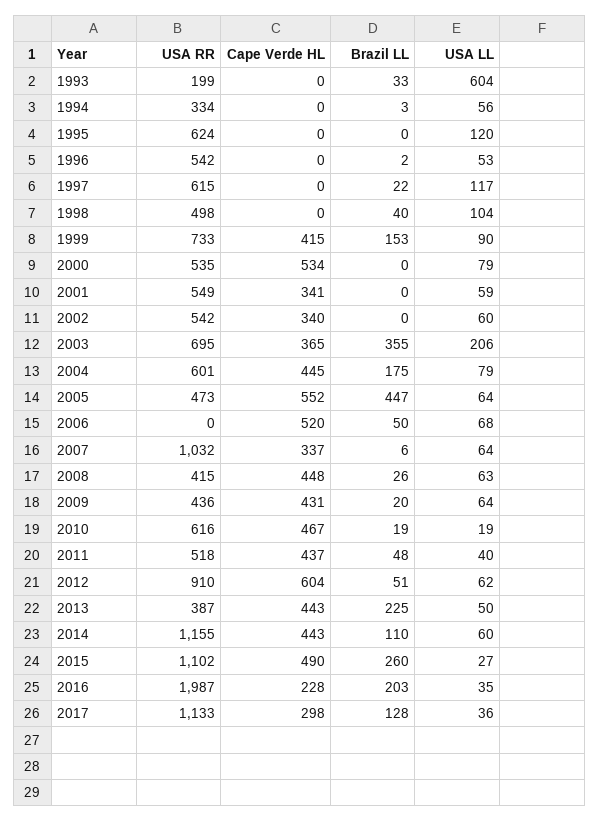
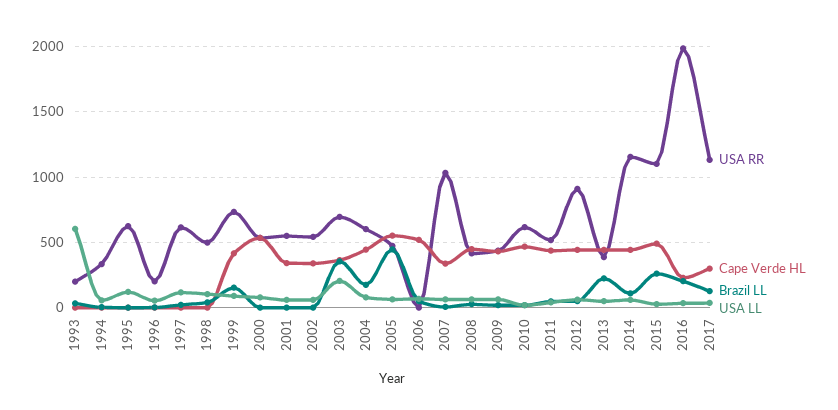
  {
    "USA RR": {
      "1993": 199,
      "1994": 334,
      "1995": 624,
-     "1996": 542,
+     "1996": 200,
      "1997": 615,
      "1998": 498,
      "1999": 733,
      "2000": 535,
      "2001": 549,
      "2002": 542,
      "2003": 695,
      "2004": 601,
      "2005": 473,
      "2006": 0,
      "2007": 1032,
      "2008": 415,
      "2009": 436,
      "2010": 616,
      "2011": 518,
      "2012": 910,
      "2013": 387,
      "2014": 1155,
      "2015": 1102,
      "2016": 1987,
      "2017": 1133
    },
    "Cape Verde HL": {
      "1993": 0,
      "1994": 0,
      "1995": 0,
      "1996": 0,
      "1997": 0,
      "1998": 0,
      "1999": 415,
      "2000": 534,
      "2001": 341,
      "2002": 340,
      "2003": 365,
      "2004": 445,
      "2005": 552,
      "2006": 520,
      "2007": 337,
      "2008": 448,
      "2009": 431,
      "2010": 467,
      "2011": 437,
-     "2012": 604,
+     "2012": 450,
      "2013": 443,
      "2014": 443,
      "2015": 490,
      "2016": 228,
      "2017": 298
    },
    "Brazil LL": {
      "1993": 33,
      "1994": 3,
      "1995": 0,
      "1996": 2,
      "1997": 22,
      "1998": 40,
      "1999": 153,
      "2000": 0,
      "2001": 0,
      "2002": 0,
      "2003": 355,
      "2004": 175,
      "2005": 447,
      "2006": 50,
      "2007": 6,
      "2008": 26,
      "2009": 20,
      "2010": 19,
      "2011": 48,
      "2012": 51,
      "2013": 225,
      "2014": 110,
      "2015": 260,
      "2016": 203,
      "2017": 128
    },
    "USA LL": {
      "1993": 604,
      "1994": 56,
      "1995": 120,
      "1996": 53,
      "1997": 117,
      "1998": 104,
      "1999": 90,
      "2000": 79,
      "2001": 59,
      "2002": 60,
      "2003": 206,
      "2004": 79,
      "2005": 64,
      "2006": 68,
      "2007": 64,
      "2008": 63,
      "2009": 64,
      "2010": 19,
      "2011": 40,
      "2012": 62,
      "2013": 50,
      "2014": 60,
      "2015": 27,
      "2016": 35,
      "2017": 36
    }
  }

